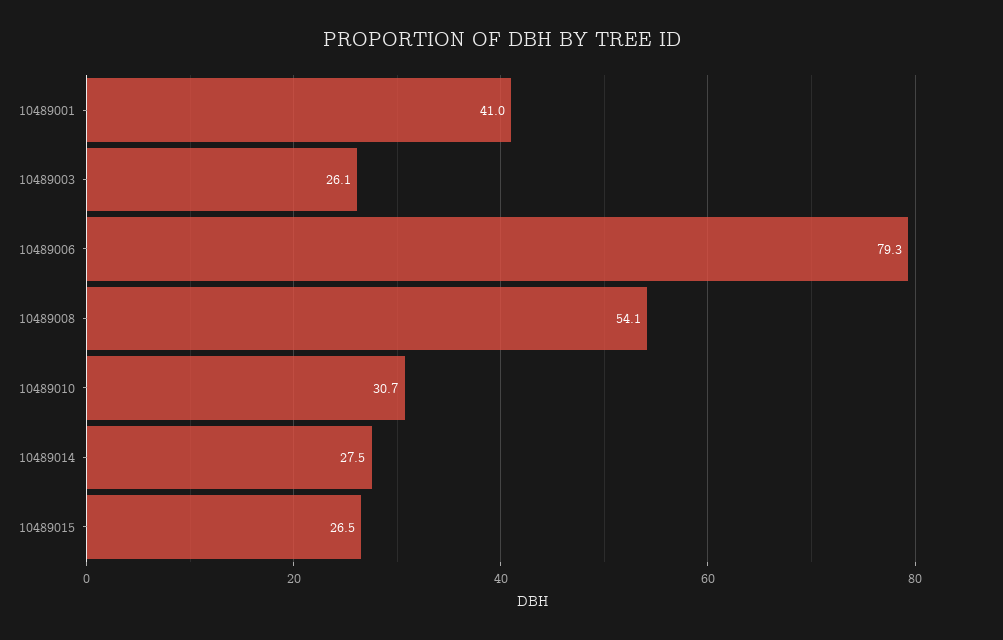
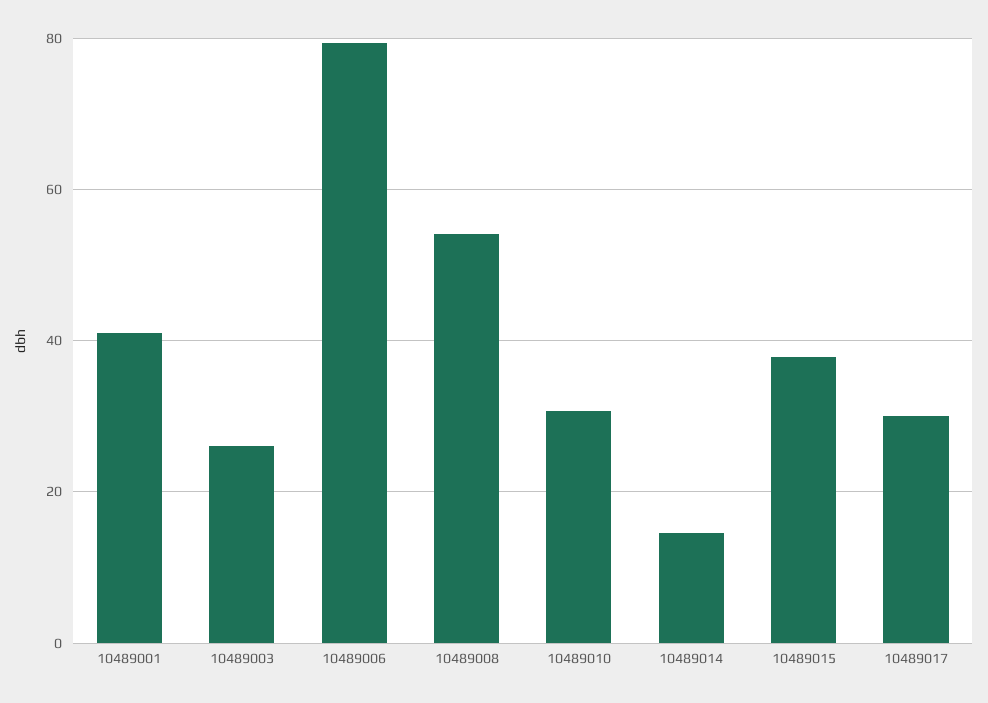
  {
    "10489001": 41,
    "10489003": 26.1,
    "10489006": 79.3,
    "10489008": 54.1,
    "10489010": 30.7,
-   "10489014": 27.5,
+   "10489014": 14,
-   "10489015": 26.5
+   "10489015": 38,
+   "10489017": 30
  }

